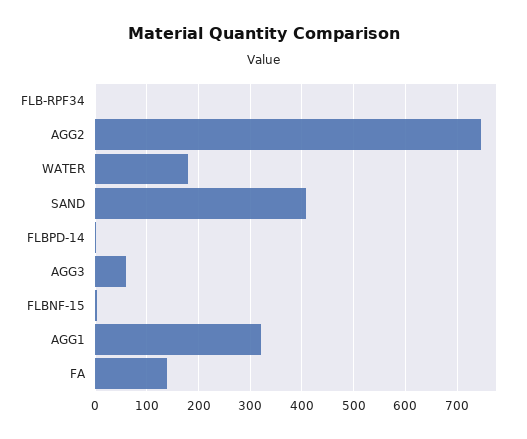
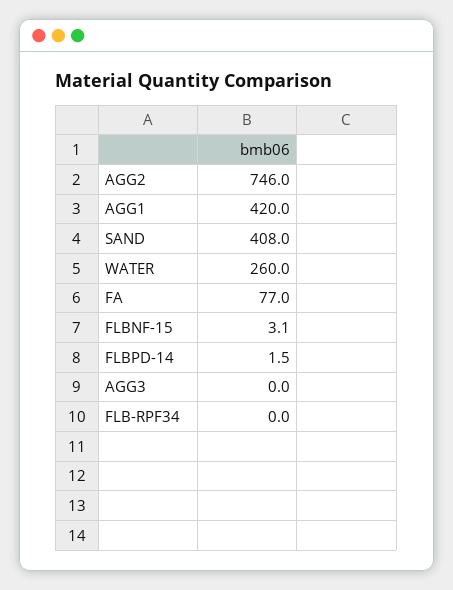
  {
    "FLB-RPF34": 0,
    "AGG2": 746,
-   "WATER": 180,
+   "WATER": 260,
    "SAND": 408,
    "FLBPD-14": 1.5,
-   "AGG3": 60,
+   "AGG3": 0,
    "FLBNF-15": 3.1,
-   "AGG1": 320,
+   "AGG1": 420,
-   "FA": 140
+   "FA": 77
  }

